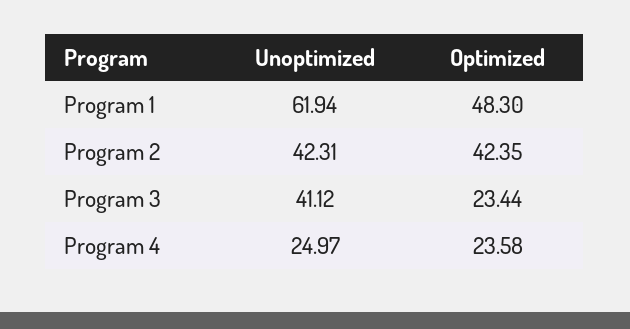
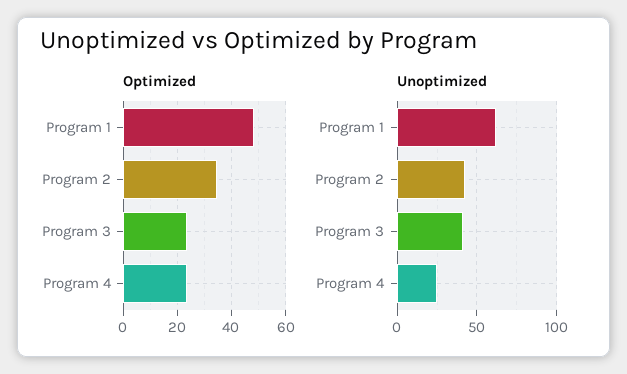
  {
    "Unoptimized": {
      "Program 1": 61.94,
      "Program 2": 42.31,
      "Program 3": 41.12,
      "Program 4": 24.97
    },
    "Optimized": {
      "Program 1": 48.3,
-     "Program 2": 42.35,
+     "Program 2": 35,
      "Program 3": 23.44,
      "Program 4": 23.58
    }
  }

